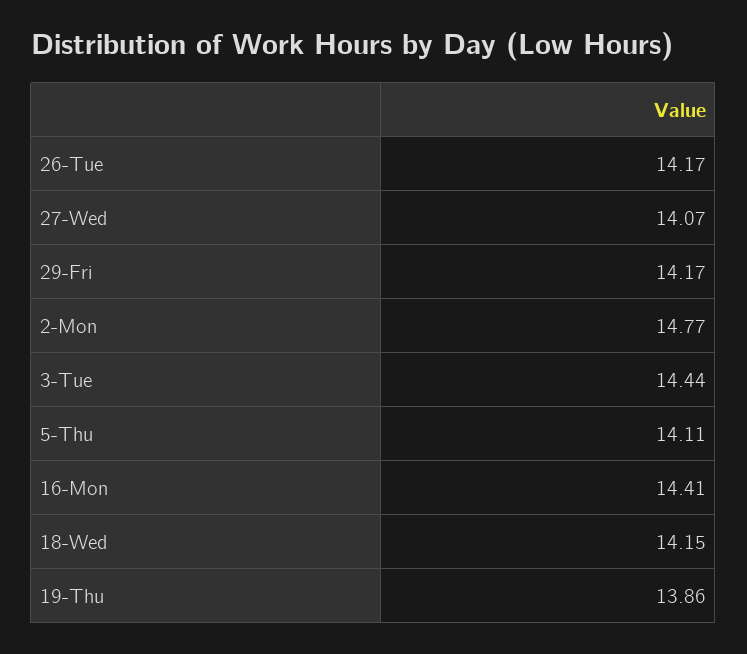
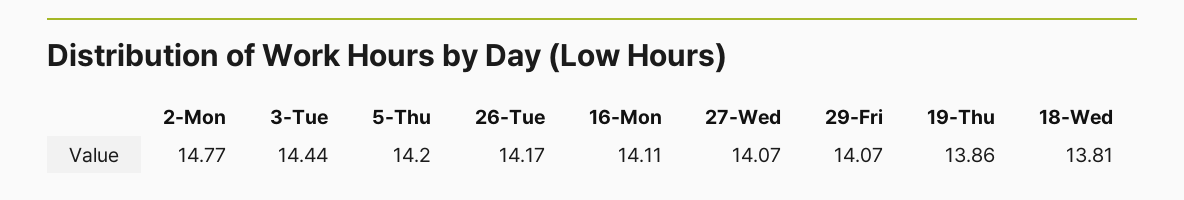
  {
    "26-Tue": 14.17,
    "27-Wed": 14.07,
-   "29-Fri": 14.17,
+   "29-Fri": 14.07,
    "2-Mon": 14.77,
    "3-Tue": 14.44,
-   "5-Thu": 14.11,
+   "5-Thu": 14.2,
-   "16-Mon": 14.41,
+   "16-Mon": 14.11,
-   "18-Wed": 14.15,
+   "18-Wed": 13.81,
    "19-Thu": 13.86
  }

